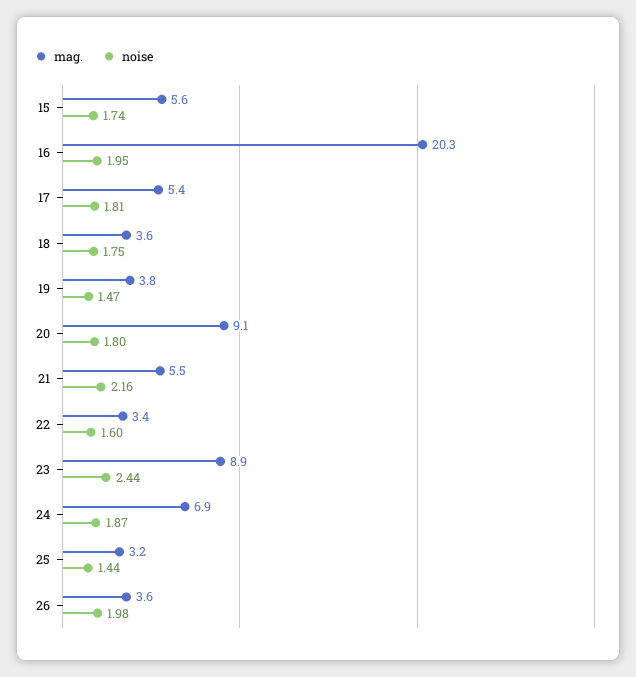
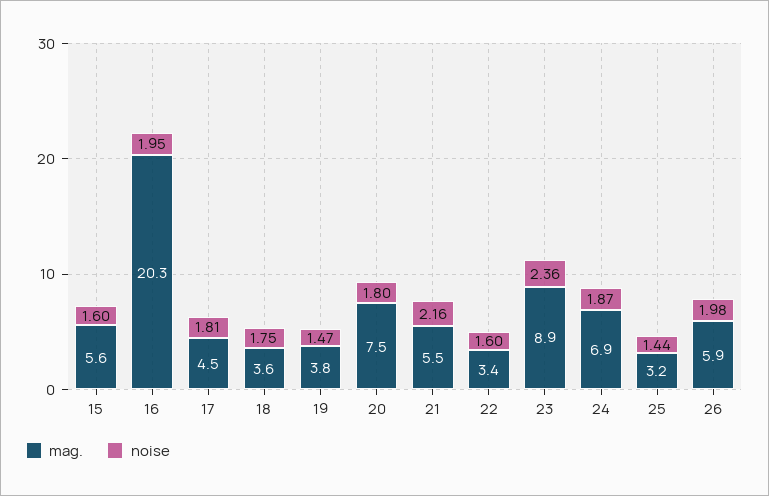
  {
    "mag.": {
      "15": 5.6,
      "16": 20.3,
-     "17": 5.4,
+     "17": 4.5,
      "18": 3.6,
      "19": 3.8,
-     "20": 9.1,
+     "20": 7.5,
      "21": 5.5,
      "22": 3.4,
      "23": 8.9,
      "24": 6.9,
      "25": 3.2,
-     "26": 3.6
+     "26": 5.9
    },
    "noise": {
-     "15": 1.74,
+     "15": 1.6,
      "16": 1.95,
      "17": 1.81,
      "18": 1.75,
      "19": 1.47,
      "20": 1.8,
      "21": 2.16,
      "22": 1.6,
-     "23": 2.44,
+     "23": 2.36,
      "24": 1.87,
      "25": 1.44,
      "26": 1.98
    }
  }

